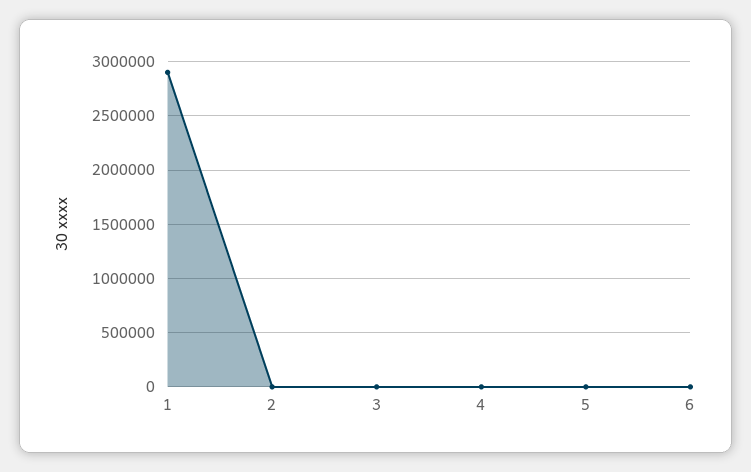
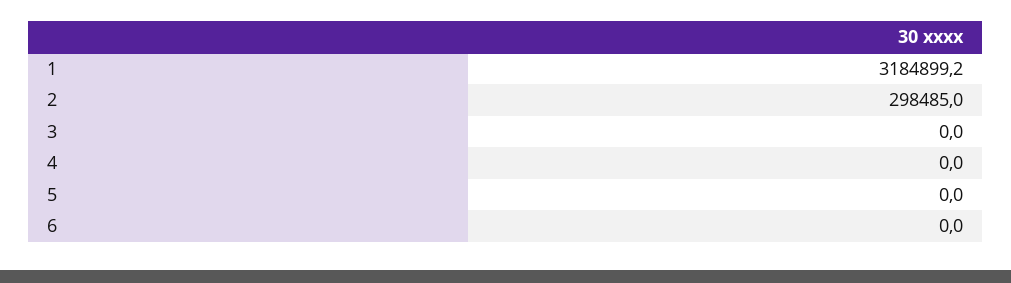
  {
-   "1": 2900000,
+   "1": 3184899.2,
-   "2": 0,
+   "2": 298485,
    "3": 0,
    "4": 0,
    "5": 0,
    "6": 0
  }

